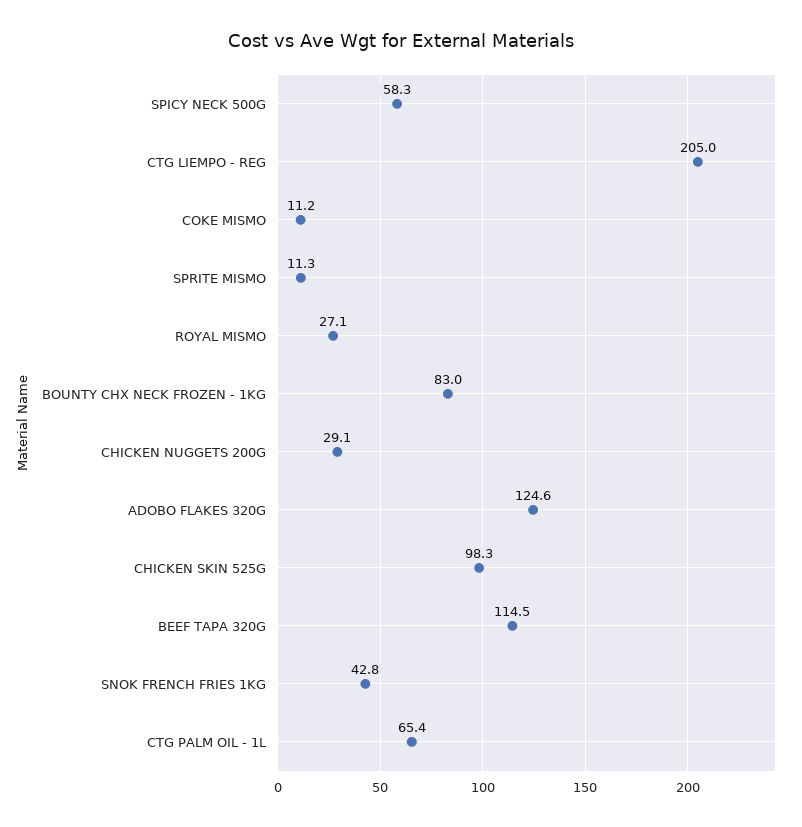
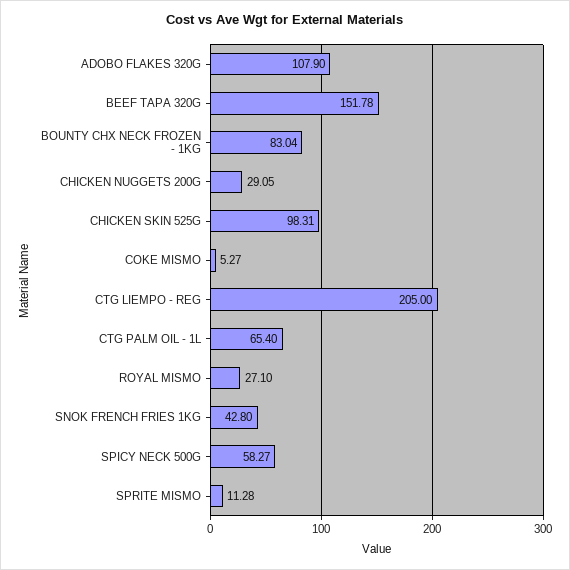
  {
    "SPICY NECK 500G": 58.27,
    "CTG LIEMPO - REG": 205,
-   "COKE MISMO": 11.2,
+   "COKE MISMO": 5.27,
    "SPRITE MISMO": 11.28,
    "ROYAL MISMO": 27.1,
    "BOUNTY CHX NECK FROZEN - 1KG": 83.04,
    "CHICKEN NUGGETS 200G": 29.05,
-   "ADOBO FLAKES 320G": 124.6,
+   "ADOBO FLAKES 320G": 107.9,
    "CHICKEN SKIN 525G": 98.31,
-   "BEEF TAPA 320G": 114.5,
+   "BEEF TAPA 320G": 151.78,
    "SNOK FRENCH FRIES 1KG": 42.8,
    "CTG PALM OIL - 1L": 65.4
  }

